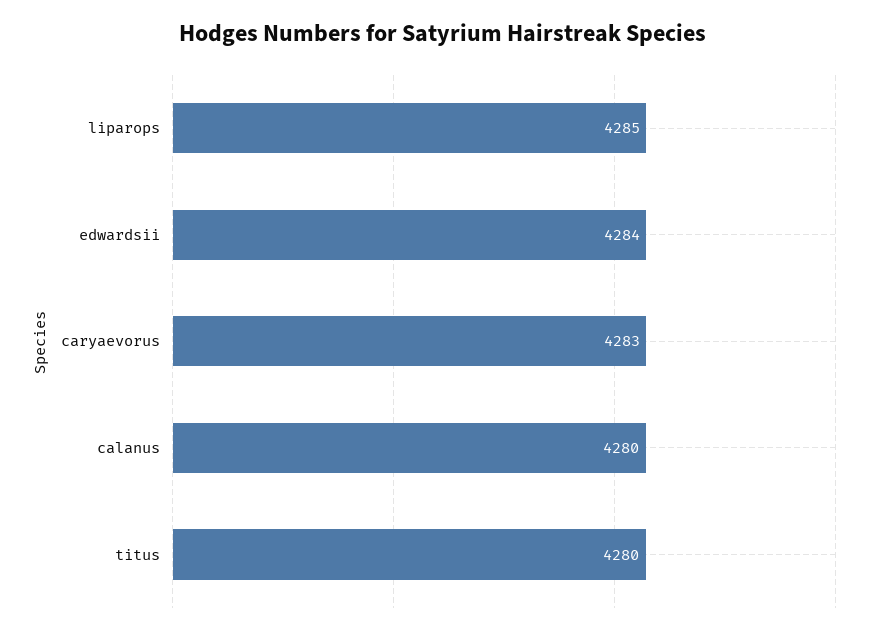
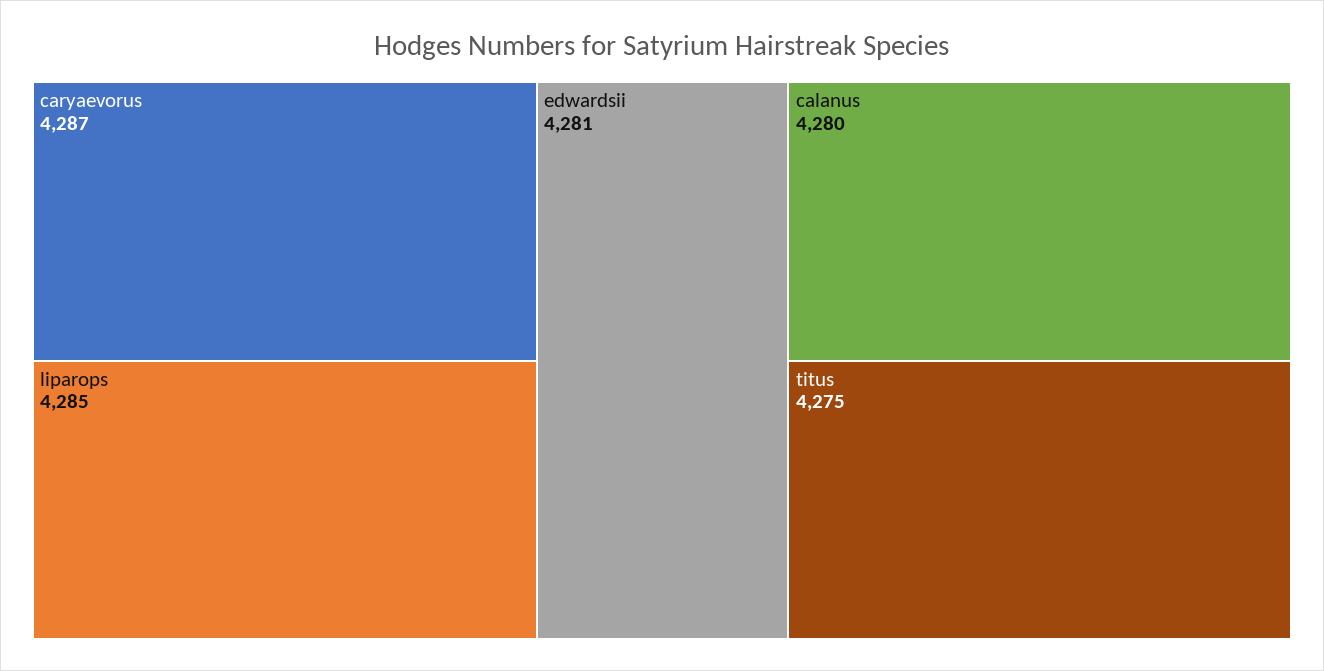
  {
    "liparops": 4285,
-   "edwardsii": 4284,
+   "edwardsii": 4281,
-   "caryaevorus": 4283,
+   "caryaevorus": 4287,
    "calanus": 4280,
-   "titus": 4280
+   "titus": 4275
  }

